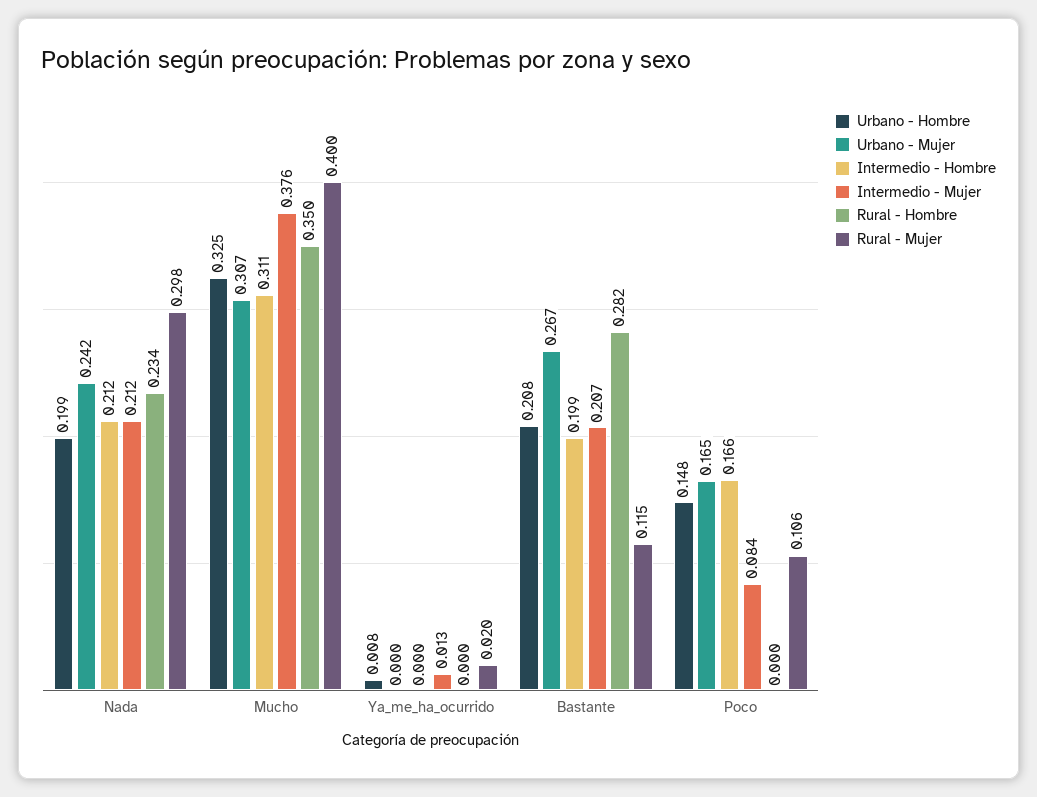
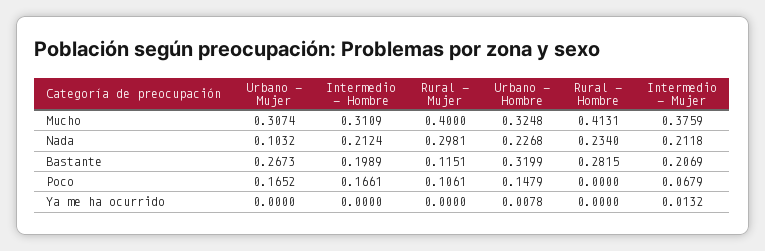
  {
    "Urbano - Hombre": {
-     "Nada": 0.199,
+     "Nada": 0.2268,
      "Mucho": 0.3248,
      "Ya_me_ha_ocurrido": 0.0078,
-     "Bastante": 0.208,
+     "Bastante": 0.3199,
      "Poco": 0.1479
    },
    "Urbano - Mujer": {
-     "Nada": 0.242,
+     "Nada": 0.1032,
      "Mucho": 0.3074,
      "Ya_me_ha_ocurrido": 0,
      "Bastante": 0.2673,
      "Poco": 0.1652
    },
    "Intermedio - Hombre": {
      "Nada": 0.2124,
      "Mucho": 0.3109,
      "Ya_me_ha_ocurrido": 0,
      "Bastante": 0.1989,
      "Poco": 0.1661
    },
    "Intermedio - Mujer": {
      "Nada": 0.2118,
      "Mucho": 0.3759,
      "Ya_me_ha_ocurrido": 0.0132,
      "Bastante": 0.2069,
-     "Poco": 0.084
+     "Poco": 0.0679
    },
    "Rural - Hombre": {
      "Nada": 0.234,
-     "Mucho": 0.35,
+     "Mucho": 0.4131,
      "Ya_me_ha_ocurrido": 0,
      "Bastante": 0.2815,
      "Poco": 0
    },
    "Rural - Mujer": {
      "Nada": 0.2981,
      "Mucho": 0.4,
-     "Ya_me_ha_ocurrido": 0.02,
+     "Ya_me_ha_ocurrido": 0,
      "Bastante": 0.1151,
      "Poco": 0.1061
    }
  }

